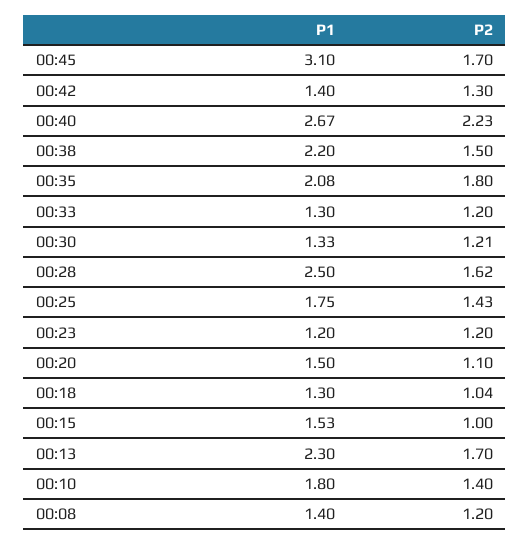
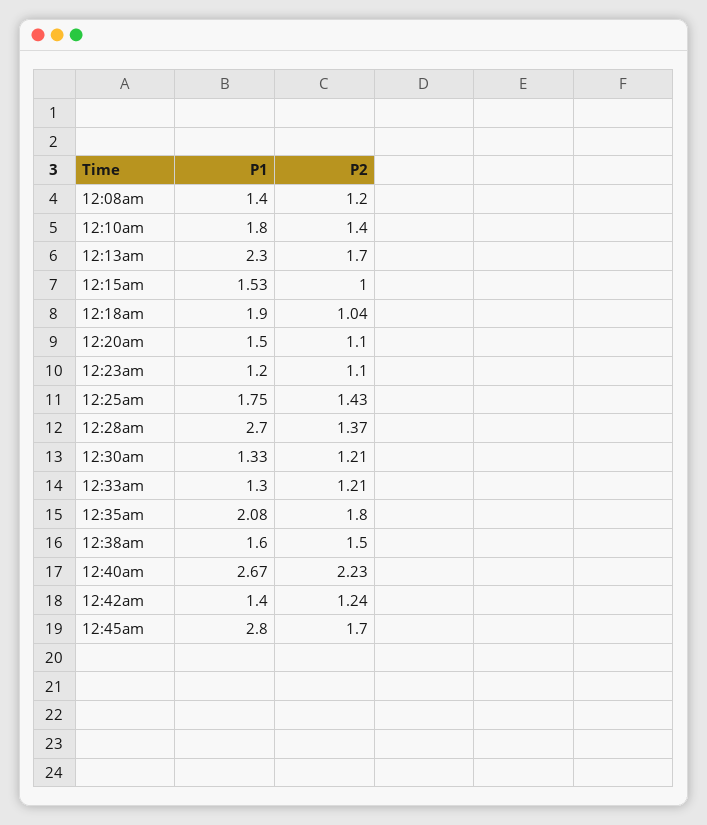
  {
    "P1": {
-     "00:45": 3.1,
+     "00:45": 2.8,
      "00:42": 1.4,
      "00:40": 2.67,
-     "00:38": 2.2,
+     "00:38": 1.6,
      "00:35": 2.08,
      "00:33": 1.3,
      "00:30": 1.33,
-     "00:28": 2.5,
+     "00:28": 2.7,
      "00:25": 1.75,
      "00:23": 1.2,
      "00:20": 1.5,
-     "00:18": 1.3,
+     "00:18": 1.9,
      "00:15": 1.53,
      "00:13": 2.3,
      "00:10": 1.8,
      "00:08": 1.4
    },
    "P2": {
      "00:45": 1.7,
-     "00:42": 1.3,
+     "00:42": 1.24,
      "00:40": 2.23,
      "00:38": 1.5,
      "00:35": 1.8,
-     "00:33": 1.2,
+     "00:33": 1.21,
      "00:30": 1.21,
-     "00:28": 1.62,
+     "00:28": 1.37,
      "00:25": 1.43,
-     "00:23": 1.2,
+     "00:23": 1.1,
      "00:20": 1.1,
      "00:18": 1.04,
      "00:15": 1,
      "00:13": 1.7,
      "00:10": 1.4,
      "00:08": 1.2
    }
  }

